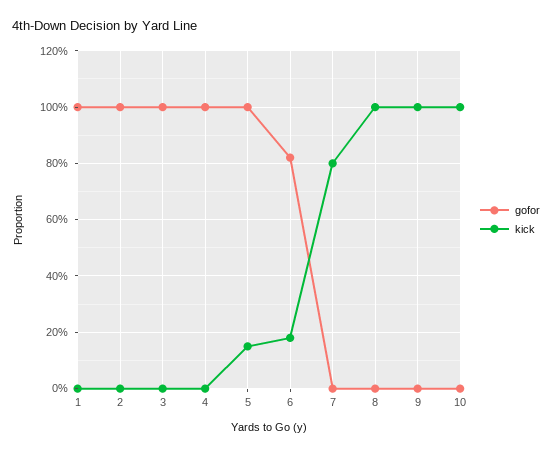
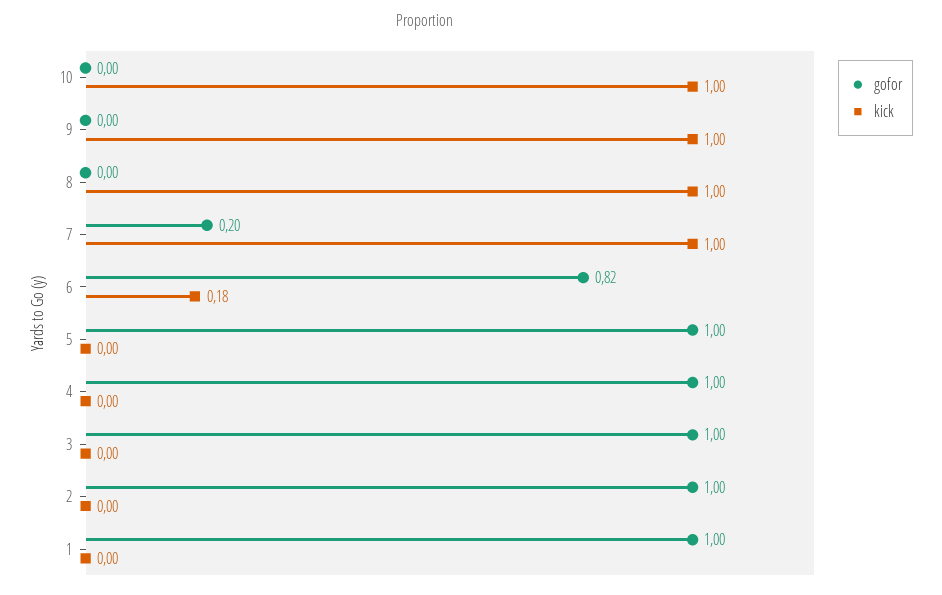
  {
    "gofor": {
      "1": 1,
      "2": 1,
      "3": 1,
      "4": 1,
      "5": 1,
      "6": 0.82,
-     "7": 0,
+     "7": 0.2,
      "8": 0,
      "9": 0,
      "10": 0
    },
    "kick": {
      "1": 0,
      "2": 0,
      "3": 0,
      "4": 0,
-     "5": 0.15,
+     "5": 0,
      "6": 0.18,
-     "7": 0.8,
+     "7": 1,
      "8": 1,
      "9": 1,
      "10": 1
    }
  }

